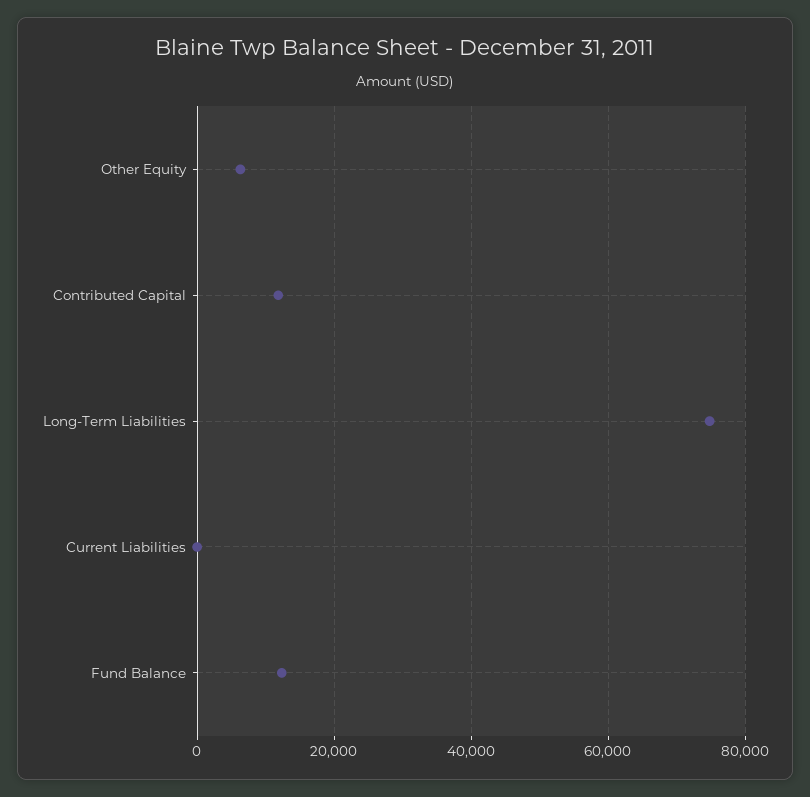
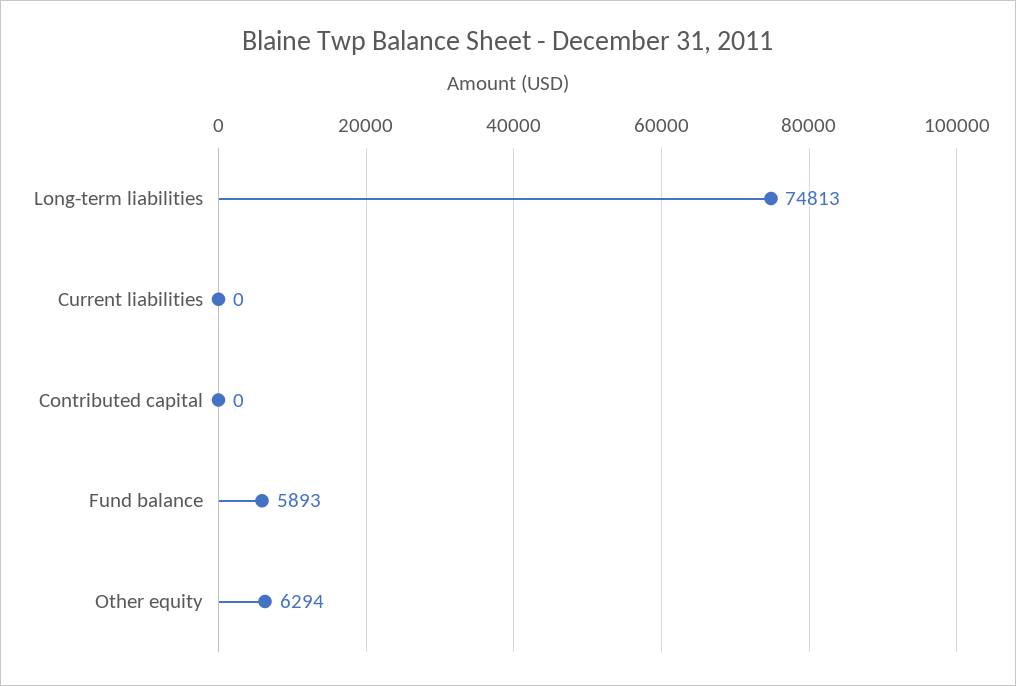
  {
    "Other Equity": 6294,
-   "Contributed Capital": 12000,
+   "Contributed Capital": 0,
    "Long-Term Liabilities": 74813,
    "Current Liabilities": 0,
-   "Fund Balance": 12000
+   "Fund Balance": 5893
  }

